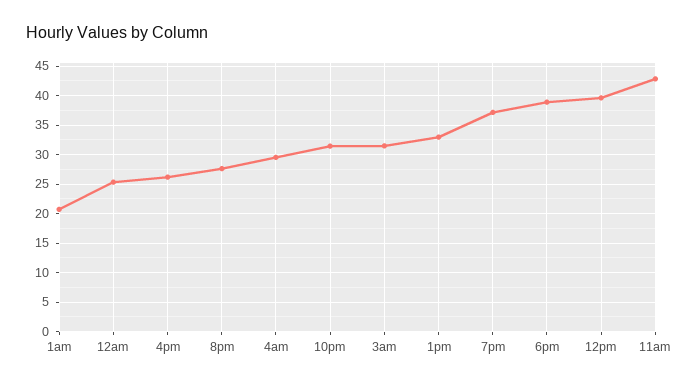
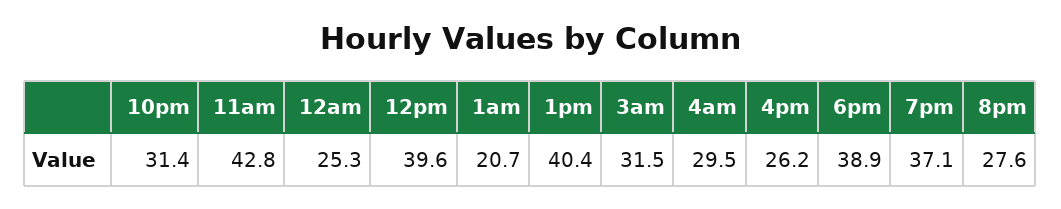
  {
    "1am": 20.7,
    "12am": 25.3,
    "4pm": 26.2,
    "8pm": 27.6,
    "4am": 29.5,
    "10pm": 31.4,
    "3am": 31.5,
-   "1pm": 32.5,
+   "1pm": 40.4,
    "7pm": 37.1,
    "6pm": 38.9,
    "12pm": 39.6,
    "11am": 42.8
  }

